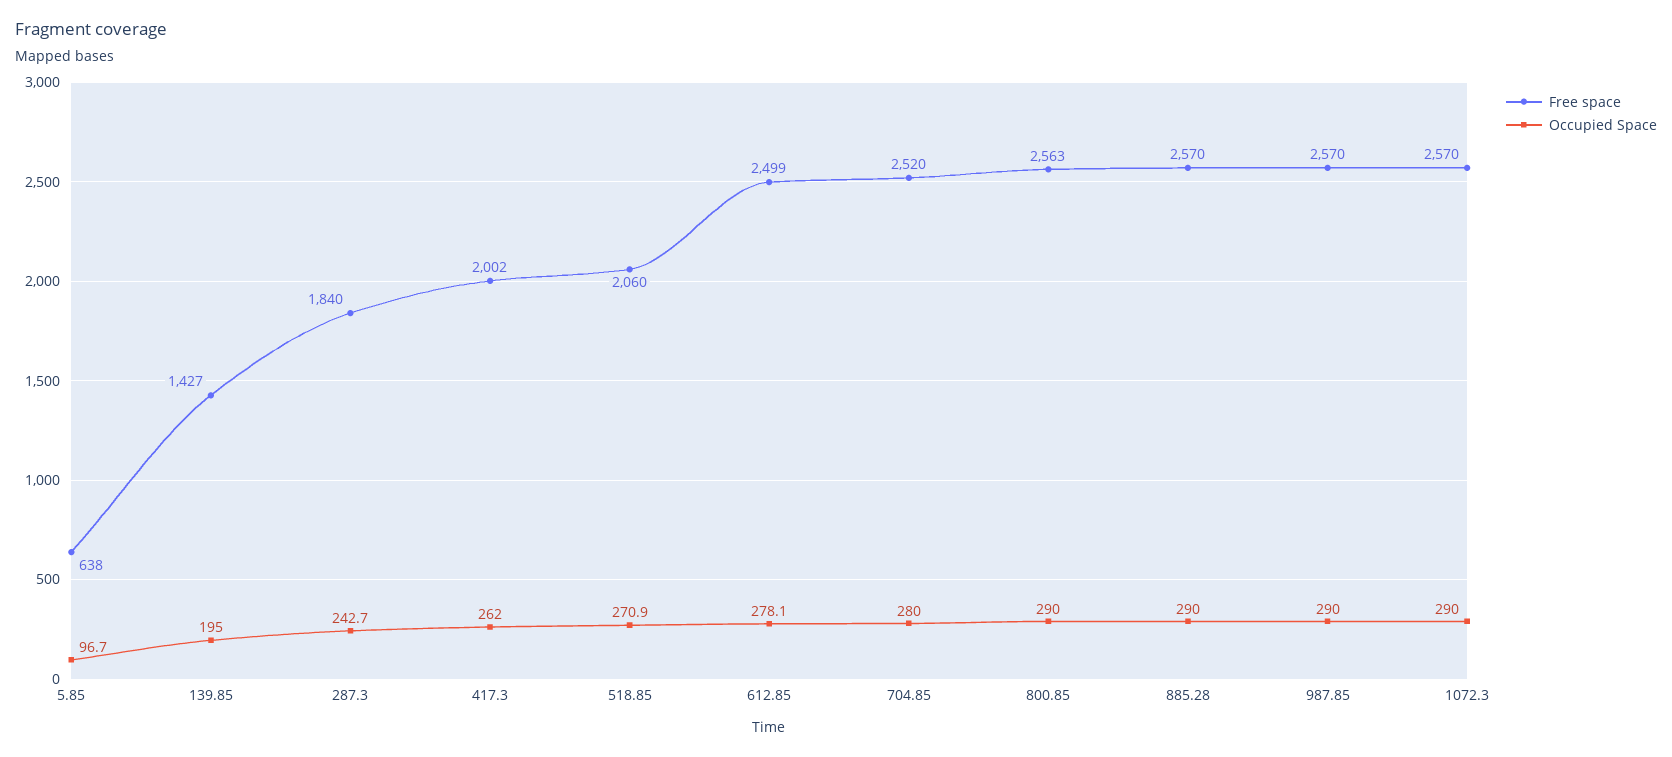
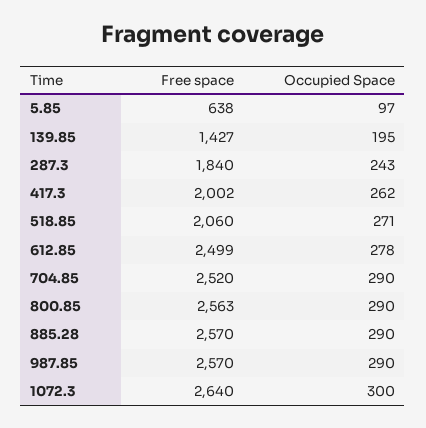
  {
    "Free space": {
      "5.85": 638,
      "139.85": 1427,
      "287.3": 1840,
      "417.3": 2002,
      "518.85": 2060,
      "612.85": 2499,
      "704.85": 2520,
      "800.85": 2563,
      "885.28": 2570,
      "987.85": 2570,
-     "1072.3": 2570
+     "1072.3": 2640
    },
    "Occupied Space": {
      "5.85": 96.7,
      "139.85": 195,
      "287.3": 242.7,
      "417.3": 262,
      "518.85": 270.9,
      "612.85": 278.1,
-     "704.85": 280,
+     "704.85": 290,
      "800.85": 290,
      "885.28": 290,
      "987.85": 290,
-     "1072.3": 290
+     "1072.3": 300
    }
  }

